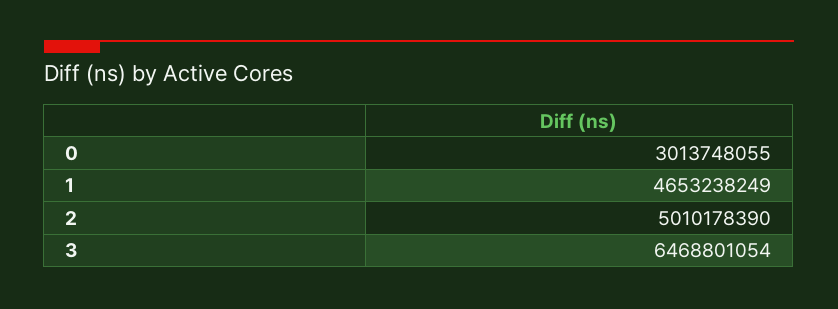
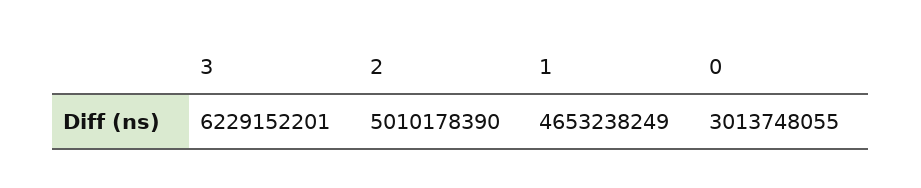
  {
    "0": 3013748055,
    "1": 4653238249,
    "2": 5010178390,
-   "3": 6468801054
+   "3": 6229152201
  }

